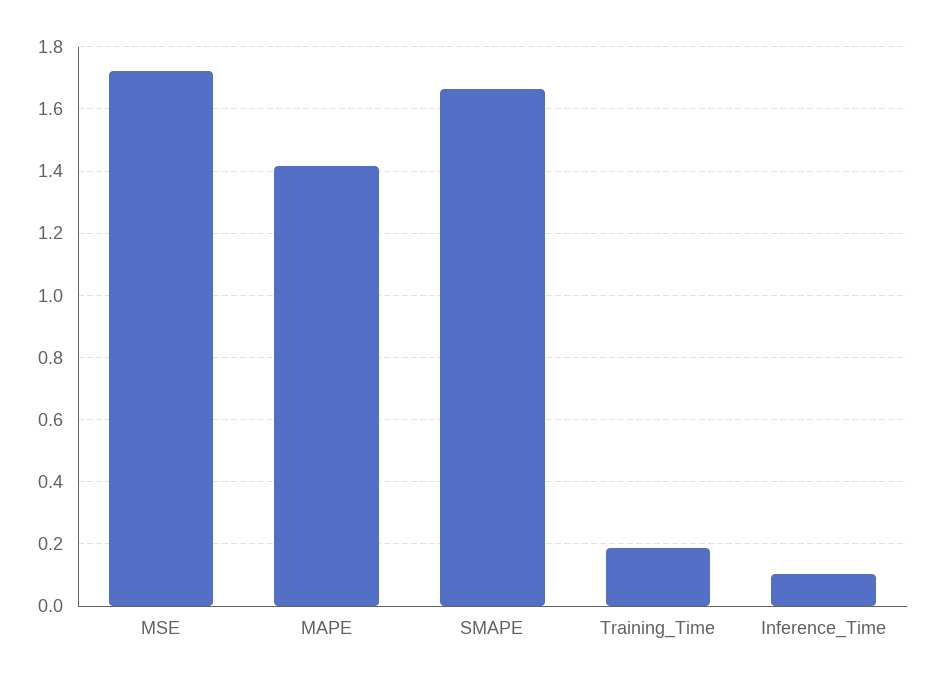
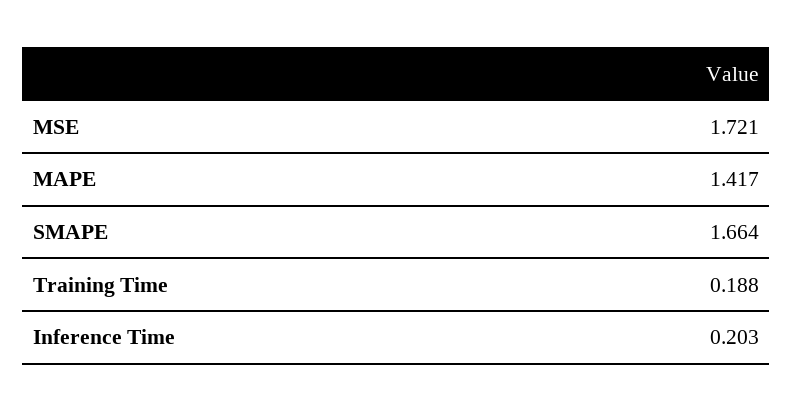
  {
    "MSE": 1.721,
    "MAPE": 1.417,
    "SMAPE": 1.664,
    "Training_Time": 0.188,
-   "Inference_Time": 0.1
+   "Inference_Time": 0.203
  }

